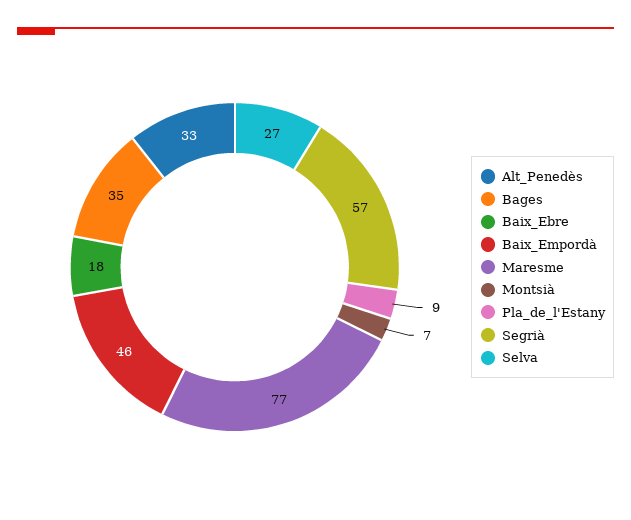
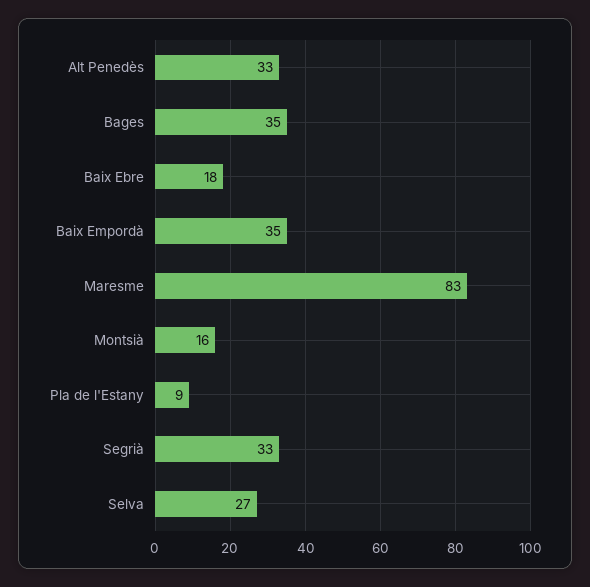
  {
    "Alt_Penedès": 33,
    "Bages": 35,
    "Baix_Ebre": 18,
-   "Baix_Empordà": 46,
+   "Baix_Empordà": 35,
-   "Maresme": 77,
+   "Maresme": 83,
-   "Montsià": 7,
+   "Montsià": 16,
    "Pla_de_l'Estany": 9,
-   "Segrià": 57,
+   "Segrià": 33,
    "Selva": 27
  }

